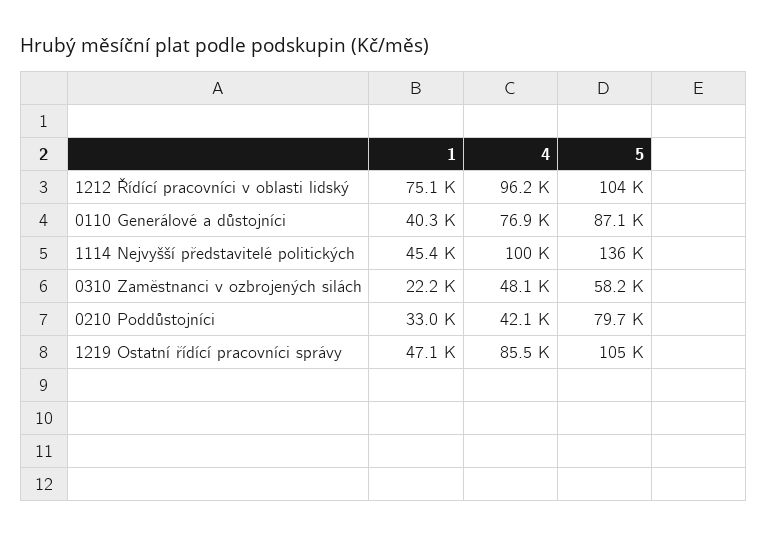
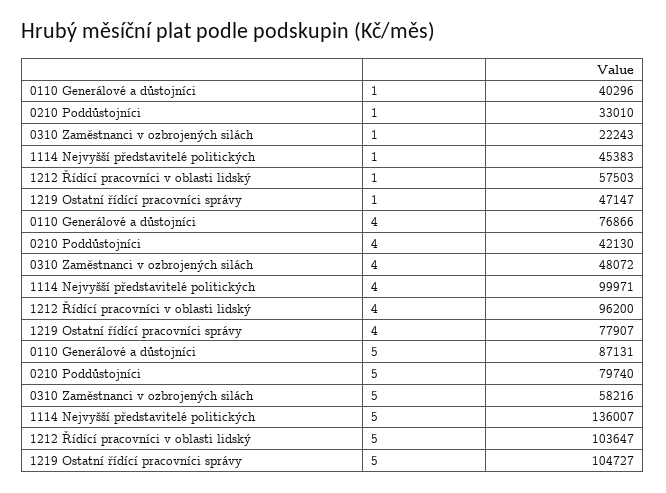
  {
    "1": {
-     "1212 Řídící pracovníci v oblasti lidský": 75100,
+     "1212 Řídící pracovníci v oblasti lidský": 57503,
      "0110 Generálové a důstojníci": 40296,
      "1114 Nejvyšší představitelé politických": 45383,
      "0310 Zaměstnanci v ozbrojených silách": 22243,
      "0210 Poddůstojníci": 33010,
      "1219 Ostatní řídící pracovníci správy": 47147
    },
    "4": {
      "1212 Řídící pracovníci v oblasti lidský": 96200,
      "0110 Generálové a důstojníci": 76866,
      "1114 Nejvyšší představitelé politických": 99971,
      "0310 Zaměstnanci v ozbrojených silách": 48072,
      "0210 Poddůstojníci": 42130,
-     "1219 Ostatní řídící pracovníci správy": 85500
+     "1219 Ostatní řídící pracovníci správy": 77907
    },
    "5": {
      "1212 Řídící pracovníci v oblasti lidský": 103647,
      "0110 Generálové a důstojníci": 87131,
      "1114 Nejvyšší představitelé politických": 136007,
      "0310 Zaměstnanci v ozbrojených silách": 58216,
      "0210 Poddůstojníci": 79740,
      "1219 Ostatní řídící pracovníci správy": 104727
    }
  }

